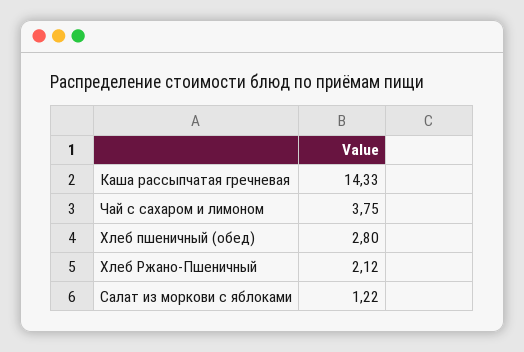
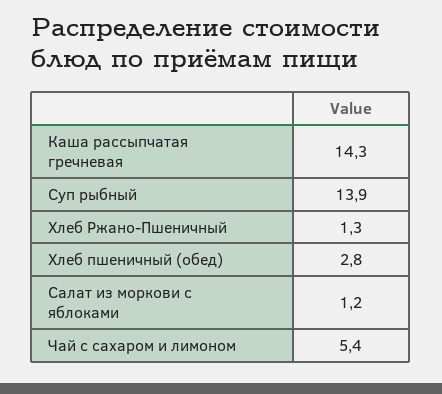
  {
    "Каша рассыпчатая гречневая": 14.33,
-   "Чай с сахаром и лимоном": 3.75,
+   "Чай с сахаром и лимоном": 5.4,
    "Хлеб пшеничный (обед)": 2.8,
-   "Хлеб Ржано-Пшеничный": 2.12,
+   "Хлеб Ржано-Пшеничный": 1.3,
-   "Салат из моркови с яблоками": 1.22
+   "Салат из моркови с яблоками": 1.22,
+   "Суп рыбный": 13.9
  }

